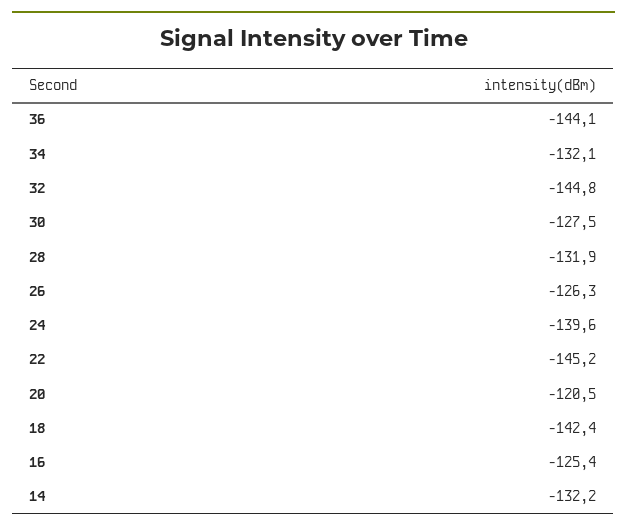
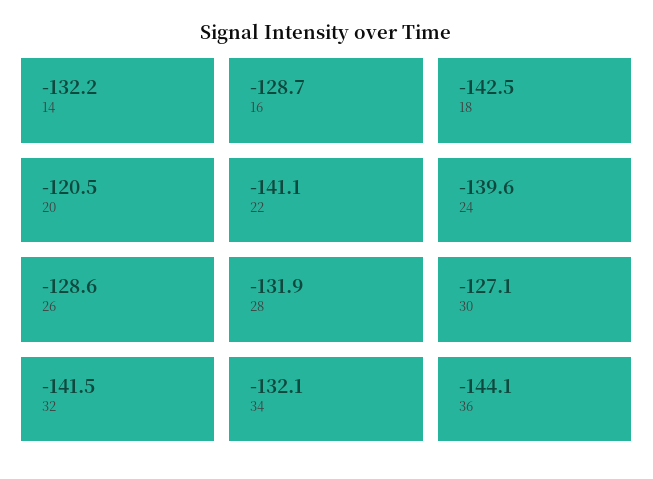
  {
    "36": -144.1,
    "34": -132.1,
-   "32": -144.8,
+   "32": -141.5,
-   "30": -127.5,
+   "30": -127.1,
    "28": -131.9,
-   "26": -126.3,
+   "26": -128.6,
    "24": -139.6,
-   "22": -145.2,
+   "22": -141.1,
    "20": -120.5,
-   "18": -142.4,
+   "18": -142.5,
-   "16": -125.4,
+   "16": -128.7,
    "14": -132.2
  }

